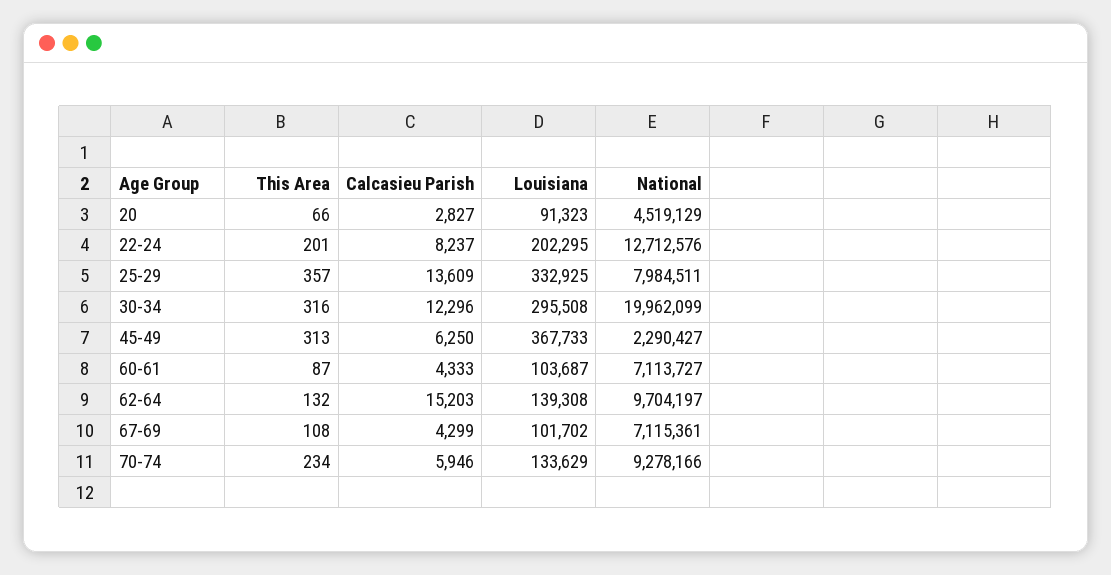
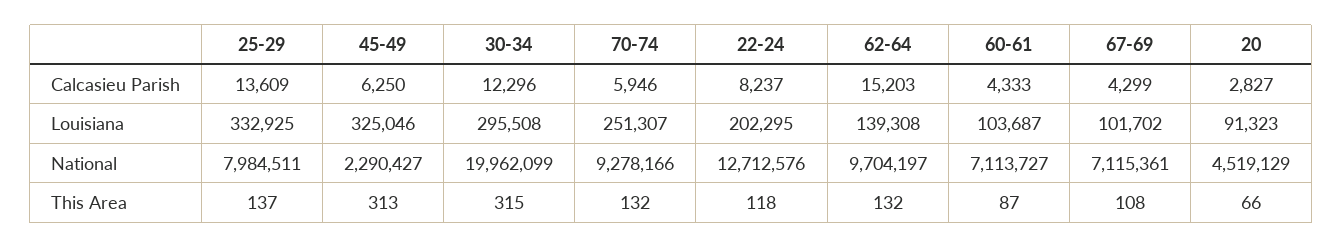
  {
    "This Area": {
      "20": 66,
-     "22-24": 201,
+     "22-24": 118,
-     "25-29": 357,
+     "25-29": 137,
-     "30-34": 316,
+     "30-34": 315,
      "45-49": 313,
      "60-61": 87,
      "62-64": 132,
      "67-69": 108,
-     "70-74": 234
+     "70-74": 132
    },
    "Calcasieu Parish": {
      "20": 2827,
      "22-24": 8237,
      "25-29": 13609,
      "30-34": 12296,
      "45-49": 6250,
      "60-61": 4333,
      "62-64": 15203,
      "67-69": 4299,
      "70-74": 5946
    },
    "Louisiana": {
      "20": 91323,
      "22-24": 202295,
      "25-29": 332925,
      "30-34": 295508,
-     "45-49": 367733,
+     "45-49": 325046,
      "60-61": 103687,
      "62-64": 139308,
      "67-69": 101702,
-     "70-74": 133629
+     "70-74": 251307
    },
    "National": {
      "20": 4519129,
      "22-24": 12712576,
      "25-29": 7984511,
      "30-34": 19962099,
      "45-49": 2290427,
      "60-61": 7113727,
      "62-64": 9704197,
      "67-69": 7115361,
      "70-74": 9278166
    }
  }

